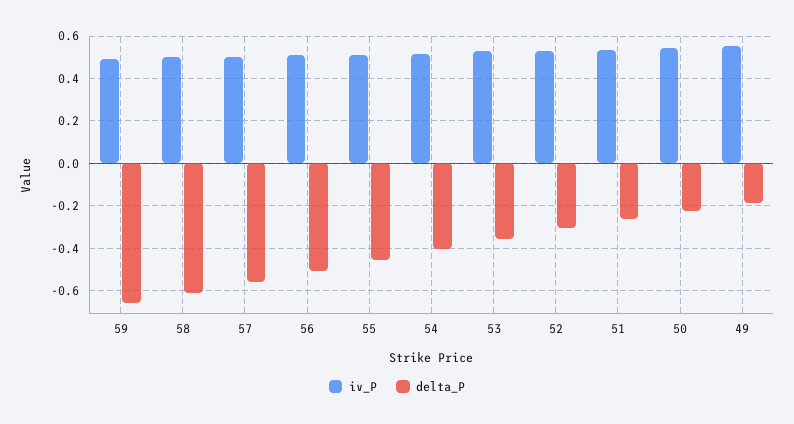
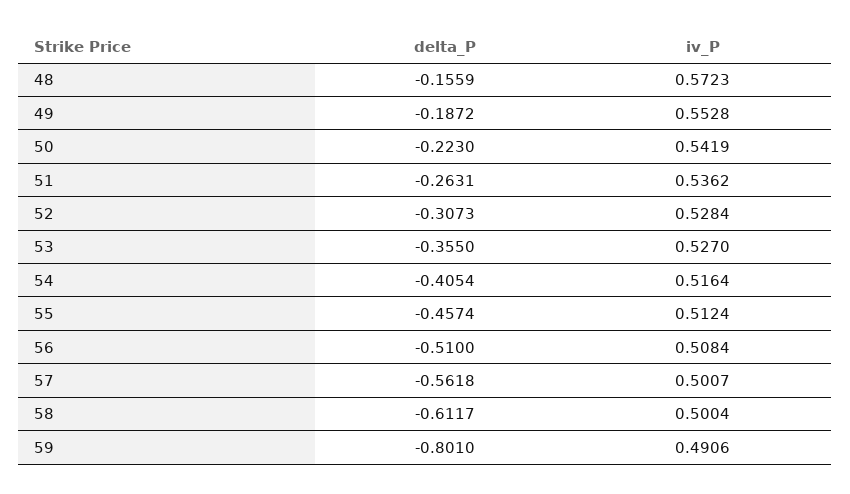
  {
    "iv_P": {
      "59": 0.4906,
      "58": 0.5004,
      "57": 0.5007,
      "56": 0.5084,
      "55": 0.5124,
      "54": 0.5164,
      "53": 0.527,
      "52": 0.5284,
      "51": 0.5362,
      "50": 0.5419,
-     "49": 0.5528
+     "49": 0.5528,
+     "48": 0.5723
    },
    "delta_P": {
-     "59": -0.65,
+     "59": -0.801,
      "58": -0.6117,
      "57": -0.5618,
      "56": -0.51,
      "55": -0.4574,
      "54": -0.4054,
      "53": -0.355,
      "52": -0.3073,
      "51": -0.2631,
      "50": -0.223,
-     "49": -0.1872
+     "49": -0.1872,
+     "48": -0.1559
    }
  }

